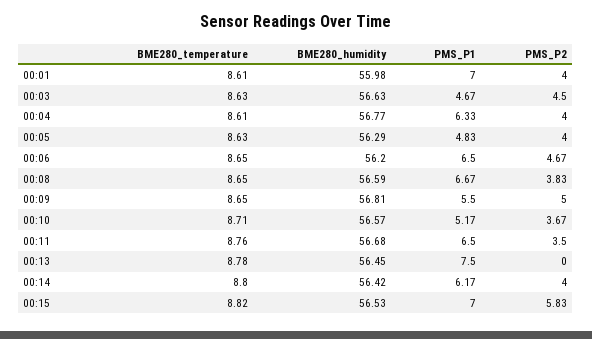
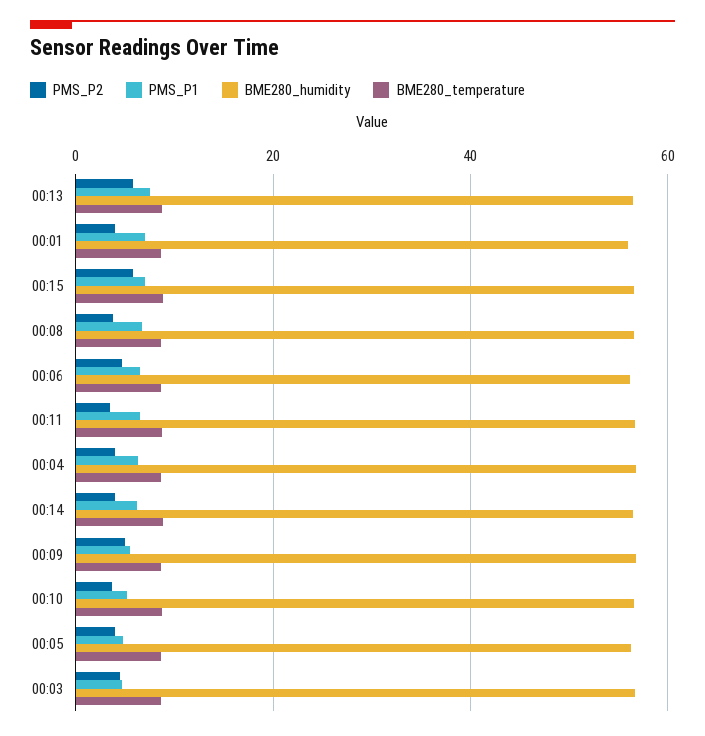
  {
    "BME280_temperature": {
      "00:01": 8.61,
      "00:03": 8.63,
      "00:04": 8.61,
      "00:05": 8.63,
      "00:06": 8.65,
      "00:08": 8.65,
      "00:09": 8.65,
      "00:10": 8.71,
      "00:11": 8.76,
      "00:13": 8.78,
      "00:14": 8.8,
      "00:15": 8.82
    },
    "BME280_humidity": {
      "00:01": 55.98,
      "00:03": 56.63,
      "00:04": 56.77,
      "00:05": 56.29,
      "00:06": 56.2,
      "00:08": 56.59,
      "00:09": 56.81,
      "00:10": 56.57,
      "00:11": 56.68,
      "00:13": 56.45,
      "00:14": 56.42,
      "00:15": 56.53
    },
    "PMS_P1": {
      "00:01": 7,
      "00:03": 4.67,
      "00:04": 6.33,
      "00:05": 4.83,
      "00:06": 6.5,
      "00:08": 6.67,
      "00:09": 5.5,
      "00:10": 5.17,
      "00:11": 6.5,
      "00:13": 7.5,
      "00:14": 6.17,
      "00:15": 7
    },
    "PMS_P2": {
      "00:01": 4,
      "00:03": 4.5,
      "00:04": 4,
      "00:05": 4,
      "00:06": 4.67,
      "00:08": 3.83,
      "00:09": 5,
      "00:10": 3.67,
      "00:11": 3.5,
-     "00:13": 0,
+     "00:13": 6,
      "00:14": 4,
      "00:15": 5.83
    }
  }

